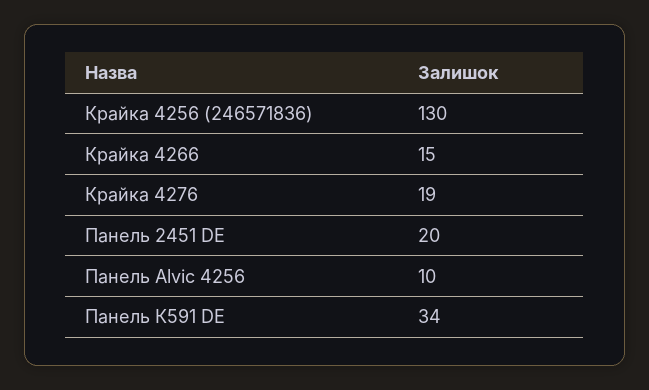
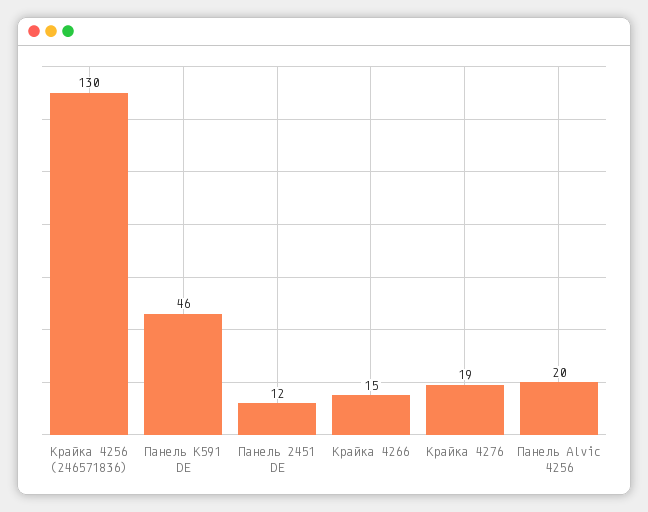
  {
    "Крайка 4256 (246571836)": 130,
    "Крайка 4266": 15,
    "Крайка 4276": 19,
-   "Панель 2451 DE": 20,
+   "Панель 2451 DE": 12,
-   "Панель Alvic 4256": 10,
+   "Панель Alvic 4256": 20,
-   "Панель К591 DE": 34
+   "Панель К591 DE": 46
  }

